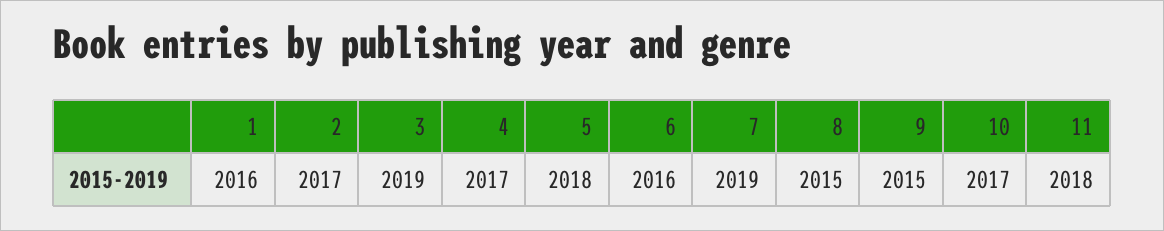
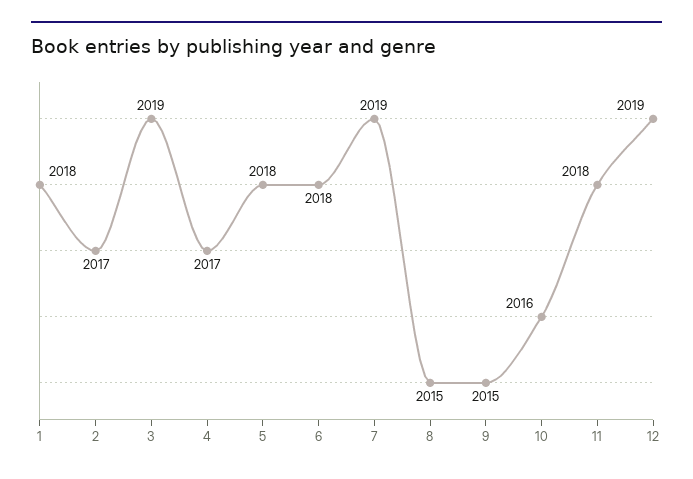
  {
-   "1": 2016,
+   "1": 2018,
    "2": 2017,
    "3": 2019,
    "4": 2017,
    "5": 2018,
-   "6": 2016,
+   "6": 2018,
    "7": 2019,
    "8": 2015,
    "9": 2015,
-   "10": 2017,
+   "10": 2016,
-   "11": 2018
+   "11": 2018,
+   "12": 2019
  }

